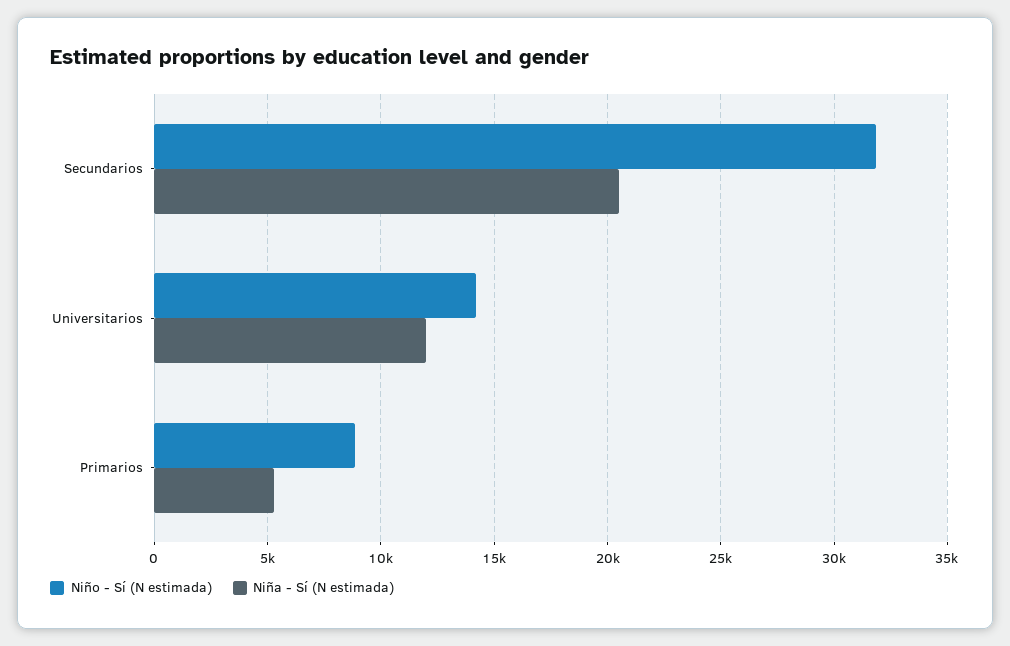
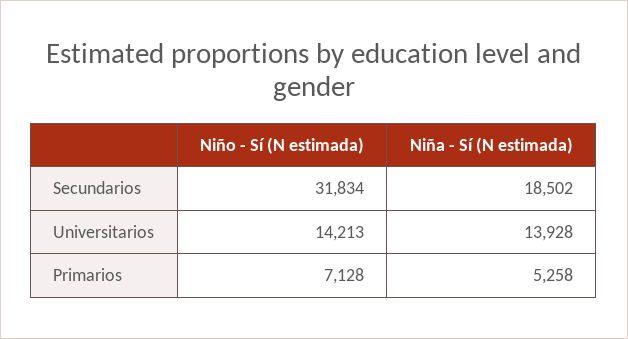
  {
    "Niño - Sí (N estimada)": {
      "Secundarios": 31834,
      "Universitarios": 14213,
-     "Primarios": 9000
+     "Primarios": 7128
    },
    "Niña - Sí (N estimada)": {
-     "Secundarios": 20500,
+     "Secundarios": 18502,
-     "Universitarios": 12000,
+     "Universitarios": 13928,
      "Primarios": 5258
    }
  }

